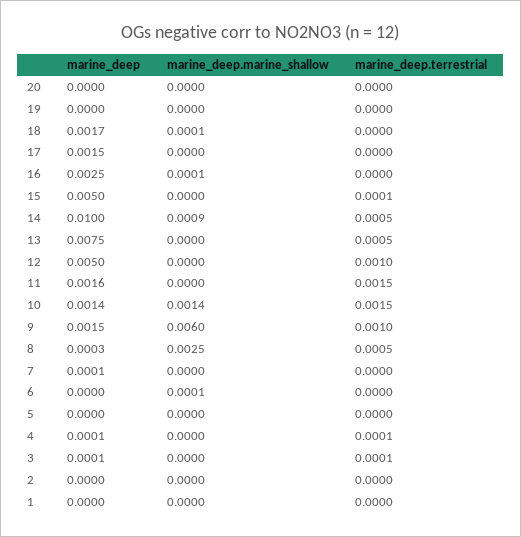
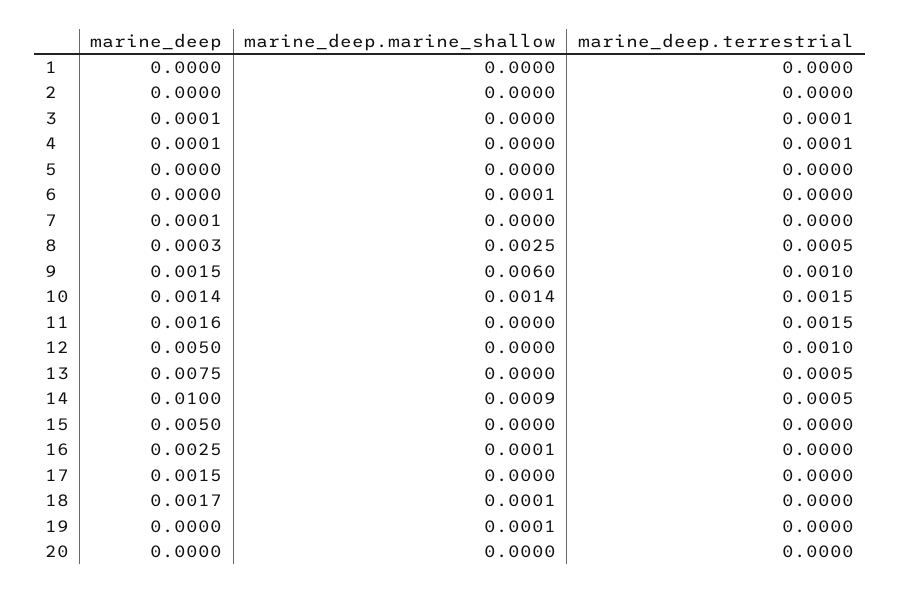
  {
    "marine_deep": {
      "20": 0,
      "19": 0,
      "18": 0.0017,
      "17": 0.0015,
      "16": 0.0025,
      "15": 0.005,
      "14": 0.01,
      "13": 0.0075,
      "12": 0.005,
      "11": 0.0016,
      "10": 0.0014,
      "9": 0.0015,
      "8": 0.0003,
      "7": 0.0001,
      "6": 0,
      "5": 0,
      "4": 0.0001,
      "3": 0.0001,
      "2": 0,
      "1": 0
    },
    "marine_deep.marine_shallow": {
      "20": 0,
-     "19": 0,
+     "19": 0.0001,
      "18": 0.0001,
      "17": 0,
      "16": 0.0001,
      "15": 0,
      "14": 0.0009,
      "13": 0,
      "12": 0,
      "11": 0,
      "10": 0.0014,
      "9": 0.006,
      "8": 0.0025,
      "7": 0,
      "6": 0.0001,
      "5": 0,
      "4": 0,
      "3": 0,
      "2": 0,
      "1": 0
    },
    "marine_deep.terrestrial": {
      "20": 0,
      "19": 0,
      "18": 0,
      "17": 0,
      "16": 0,
-     "15": 0.0001,
+     "15": 0,
      "14": 0.0005,
      "13": 0.0005,
      "12": 0.001,
      "11": 0.0015,
      "10": 0.0015,
      "9": 0.001,
      "8": 0.0005,
      "7": 0,
      "6": 0,
      "5": 0,
      "4": 0.0001,
      "3": 0.0001,
      "2": 0,
      "1": 0
    }
  }

